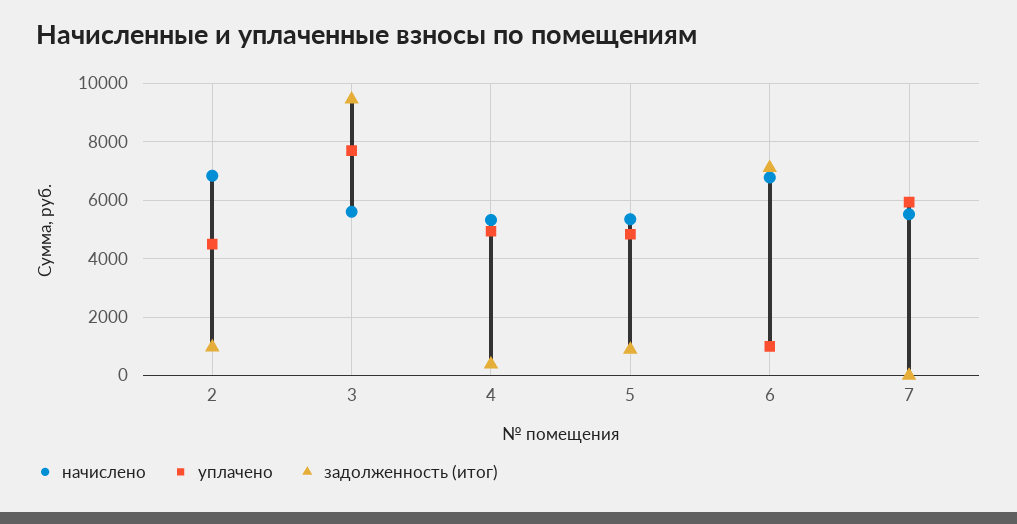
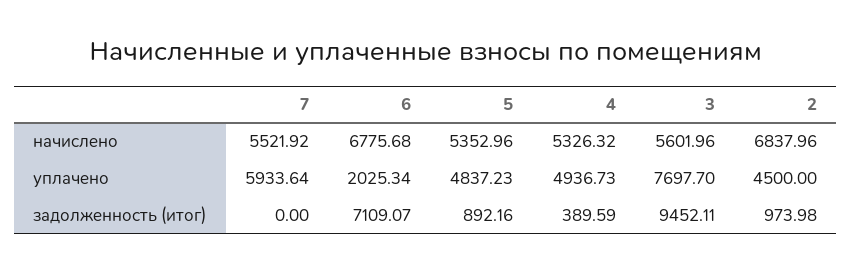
  {
    "начислено": {
      "2": 6837.96,
      "3": 5601.96,
      "4": 5326.32,
      "5": 5352.96,
      "6": 6775.68,
      "7": 5521.92
    },
    "уплачено": {
      "2": 4500,
      "3": 7697.7,
      "4": 4936.73,
      "5": 4837.23,
-     "6": 1000,
+     "6": 2025.34,
      "7": 5933.64
    },
    "задолженность (итог)": {
      "2": 973.98,
      "3": 9452.11,
      "4": 389.59,
      "5": 892.16,
      "6": 7109.07,
      "7": 0
    }
  }

